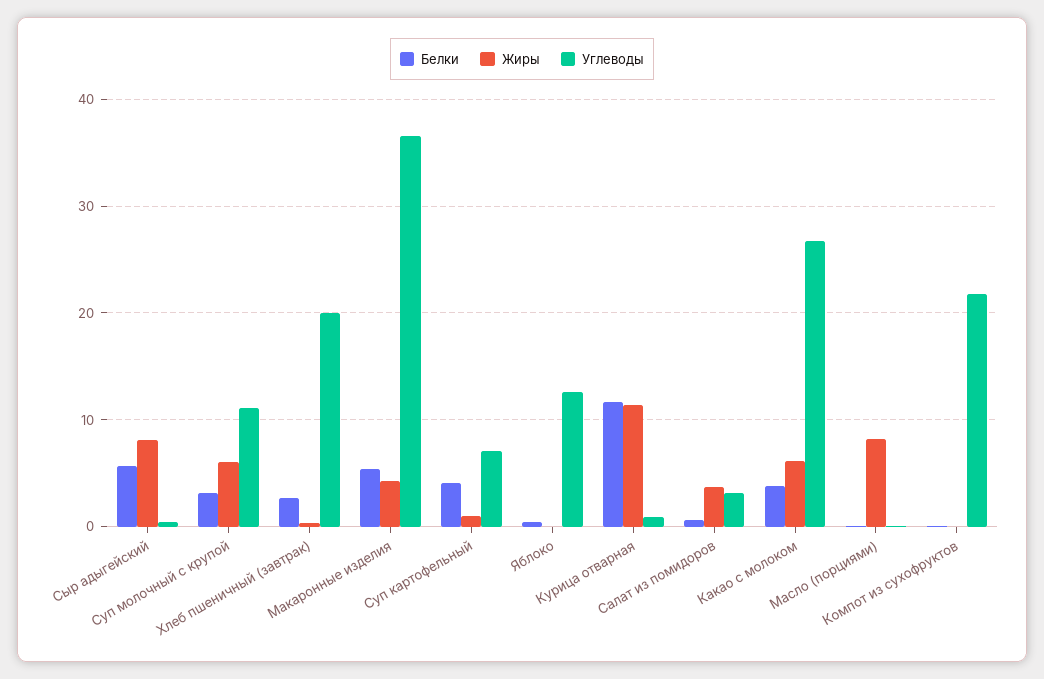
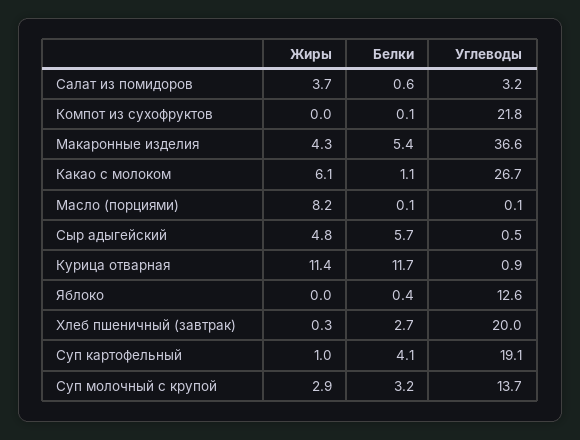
  {
    "Белки": {
      "Сыр адыгейский": 5.7,
      "Суп молочный с крупой": 3.2,
      "Хлеб пшеничный (завтрак)": 2.7,
      "Макаронные изделия": 5.4,
      "Суп картофельный": 4.1,
      "Яблоко": 0.4,
      "Курица отварная": 11.7,
      "Салат из помидоров": 0.6,
-     "Какао с молоком": 4,
+     "Какао с молоком": 1.1,
      "Масло (порциями)": 0.1,
      "Компот из сухофруктов": 0.1
    },
    "Жиры": {
-     "Сыр адыгейский": 8,
+     "Сыр адыгейский": 4.8,
-     "Суп молочный с крупой": 6,
+     "Суп молочный с крупой": 2.9,
      "Хлеб пшеничный (завтрак)": 0.3,
      "Макаронные изделия": 4.3,
      "Суп картофельный": 1,
      "Яблоко": 0,
      "Курица отварная": 11.4,
      "Салат из помидоров": 3.7,
      "Какао с молоком": 6.1,
      "Масло (порциями)": 8.2,
      "Компот из сухофруктов": 0
    },
    "Углеводы": {
      "Сыр адыгейский": 0.5,
-     "Суп молочный с крупой": 11,
+     "Суп молочный с крупой": 13.7,
      "Хлеб пшеничный (завтрак)": 20,
      "Макаронные изделия": 36.6,
-     "Суп картофельный": 7,
+     "Суп картофельный": 19.1,
      "Яблоко": 12.6,
      "Курица отварная": 0.9,
      "Салат из помидоров": 3.2,
      "Какао с молоком": 26.7,
      "Масло (порциями)": 0.1,
      "Компот из сухофруктов": 21.8
    }
  }

